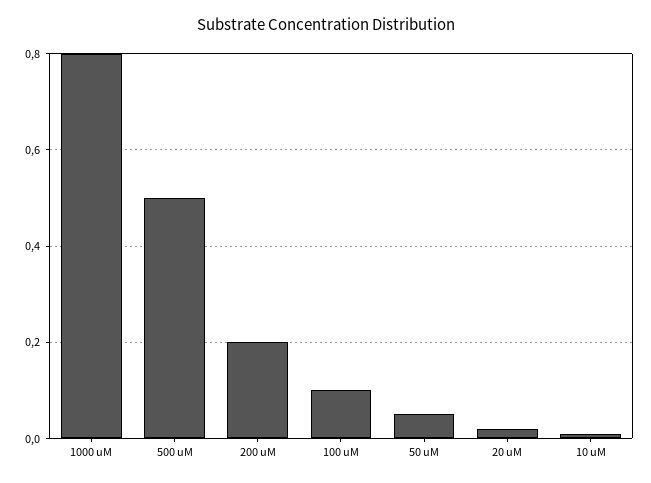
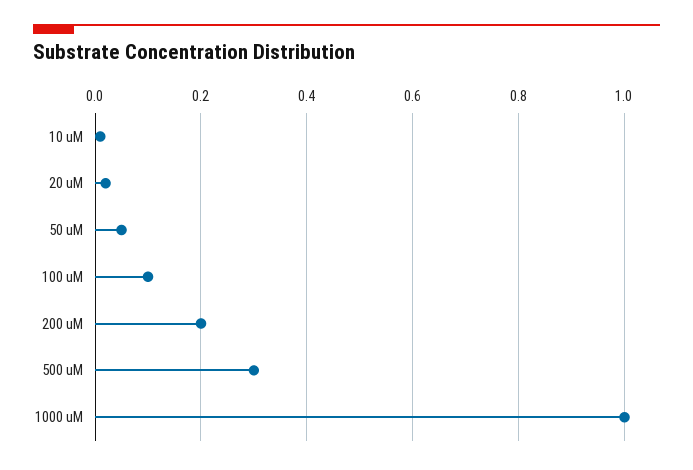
  {
-   "1000 uM": 0.8,
+   "1000 uM": 1,
-   "500 uM": 0.5,
+   "500 uM": 0.3,
    "200 uM": 0.2,
    "100 uM": 0.1,
    "50 uM": 0.05,
    "20 uM": 0,
    "10 uM": 0
  }

